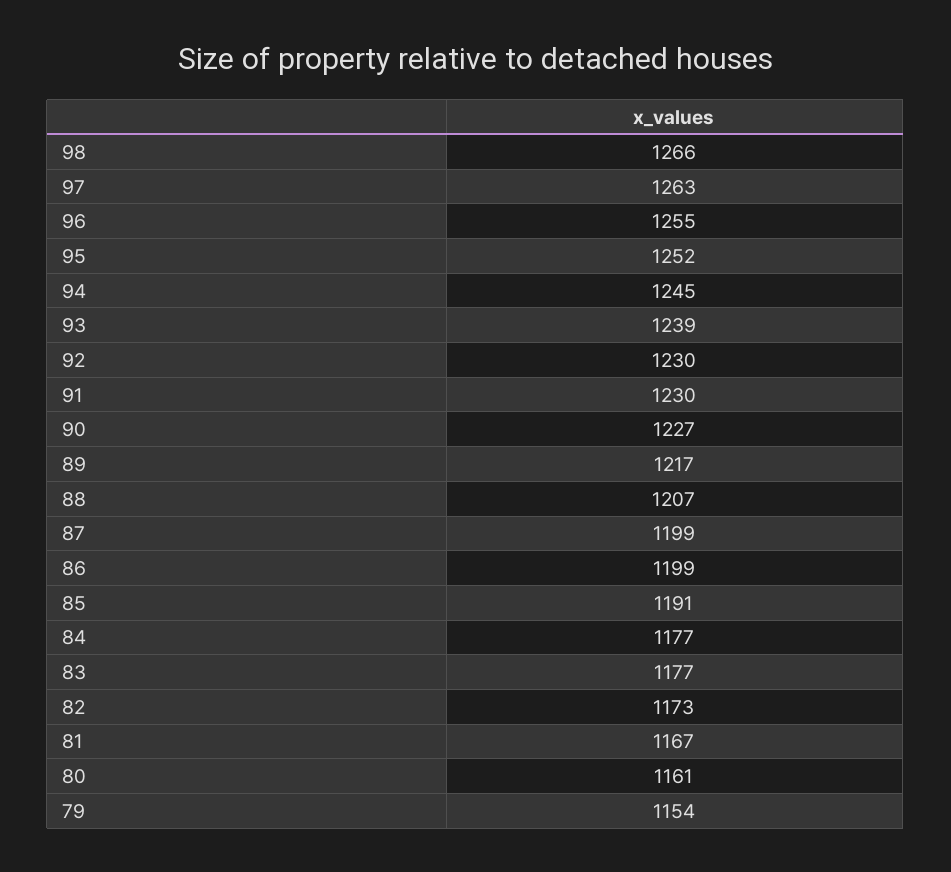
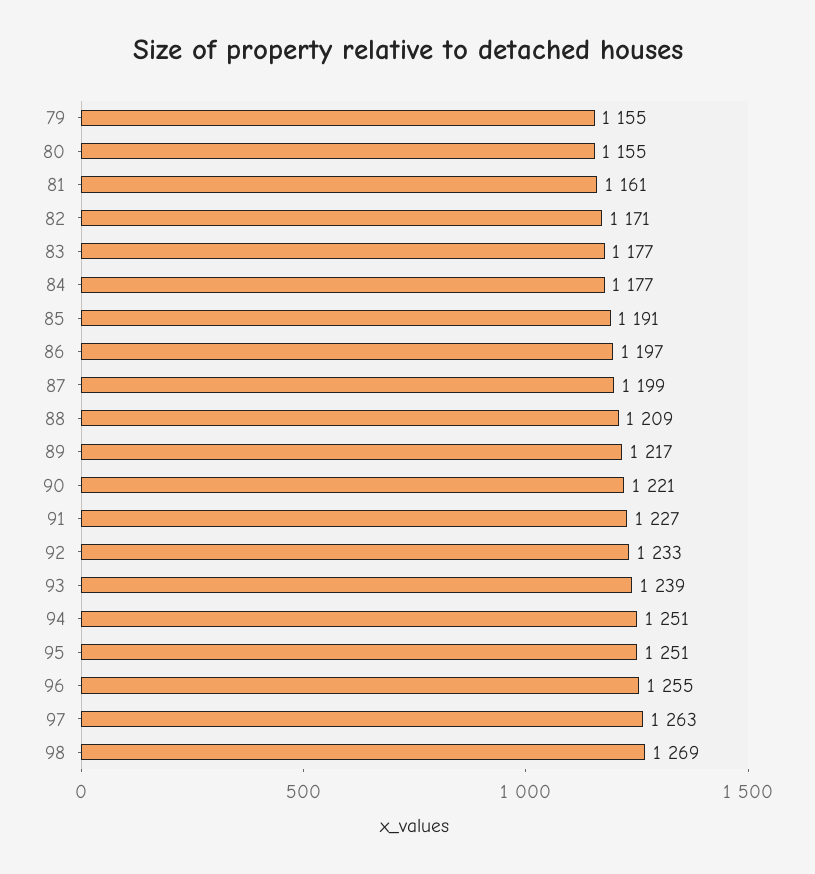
  {
-   "98": 1266,
+   "98": 1269,
    "97": 1263,
    "96": 1255,
-   "95": 1252,
+   "95": 1251,
-   "94": 1245,
+   "94": 1251,
    "93": 1239,
-   "92": 1230,
+   "92": 1233,
-   "91": 1230,
+   "91": 1227,
-   "90": 1227,
+   "90": 1221,
    "89": 1217,
-   "88": 1207,
+   "88": 1209,
    "87": 1199,
-   "86": 1199,
+   "86": 1197,
    "85": 1191,
    "84": 1177,
    "83": 1177,
-   "82": 1173,
+   "82": 1171,
-   "81": 1167,
+   "81": 1161,
-   "80": 1161,
+   "80": 1155,
-   "79": 1154
+   "79": 1155
  }

